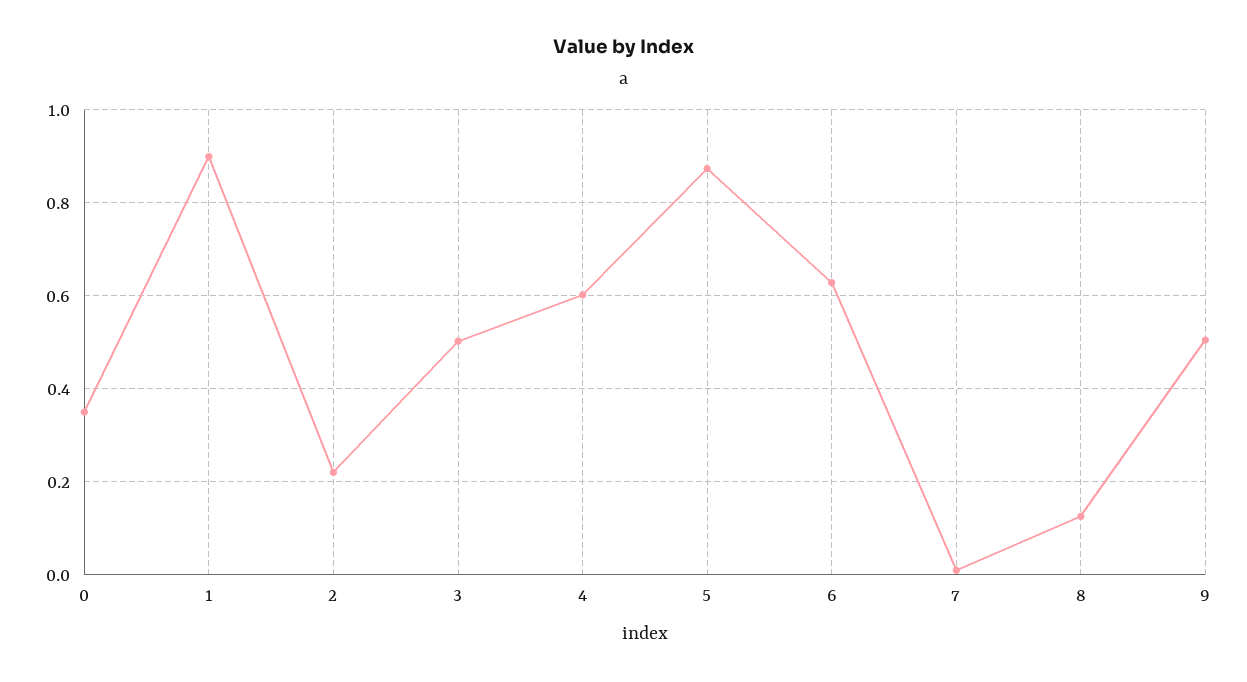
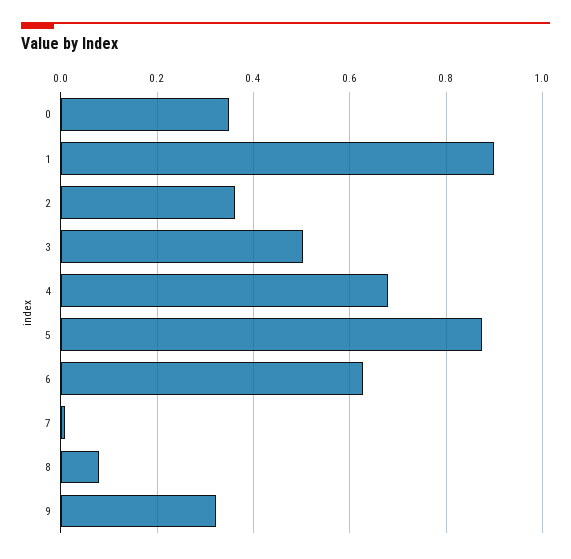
  {
    "0": 0.34,
    "1": 0.9,
-   "2": 0.22,
+   "2": 0.36,
    "3": 0.5,
-   "4": 0.6,
+   "4": 0.68,
    "5": 0.88,
    "6": 0.62,
    "7": 0,
-   "8": 0.12,
+   "8": 0.08,
-   "9": 0.5
+   "9": 0.32
  }

